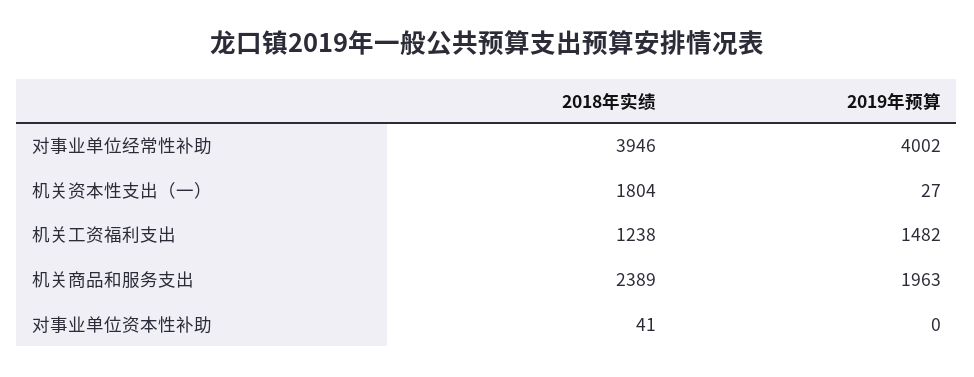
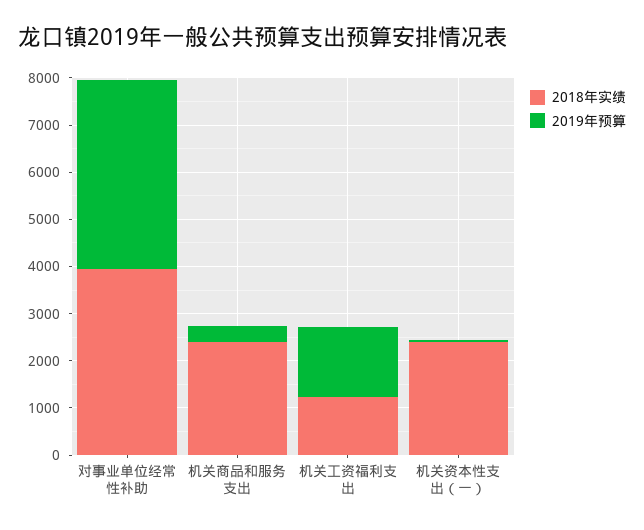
  {
    "2018年实绩": {
      "对事业单位经常性补助": 3946,
-     "机关资本性支出（一）": 1804,
+     "机关资本性支出（一）": 2400,
      "机关工资福利支出": 1238,
-     "机关商品和服务支出": 2389,
+     "机关商品和服务支出": 2389
-     "对事业单位资本性补助": 41
    },
    "2019年预算": {
      "对事业单位经常性补助": 4002,
      "机关资本性支出（一）": 27,
      "机关工资福利支出": 1482,
-     "机关商品和服务支出": 1963,
+     "机关商品和服务支出": 400
-     "对事业单位资本性补助": 0
    }
  }

